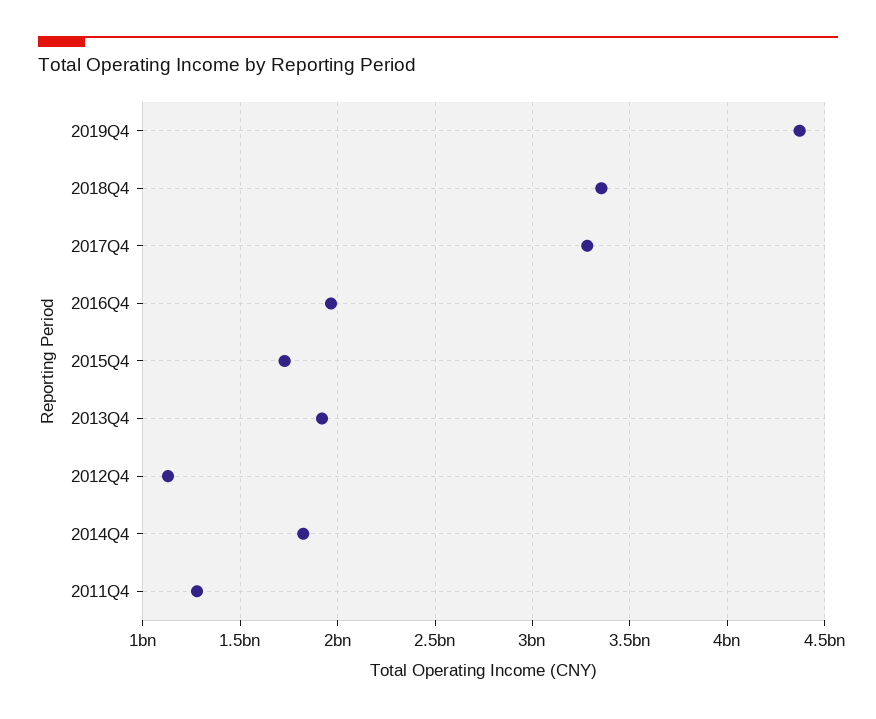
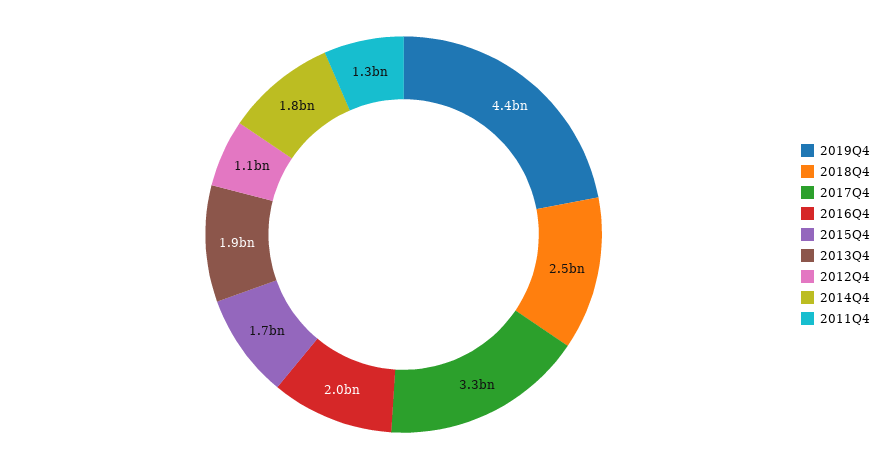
  {
    "2019Q4": 4400000000,
-   "2018Q4": 3350000000,
+   "2018Q4": 2500000000,
    "2017Q4": 3300000000,
    "2016Q4": 2000000000,
    "2015Q4": 1700000000,
    "2013Q4": 1900000000,
    "2012Q4": 1100000000,
    "2014Q4": 1800000000,
    "2011Q4": 1300000000
  }

